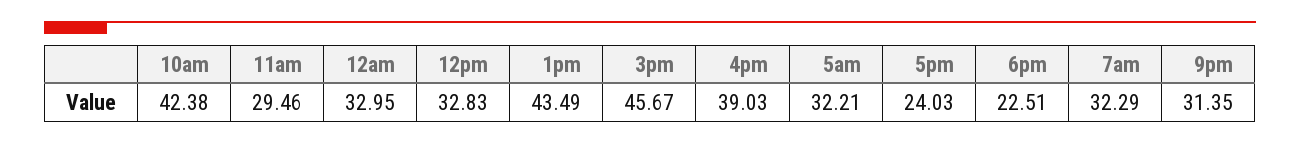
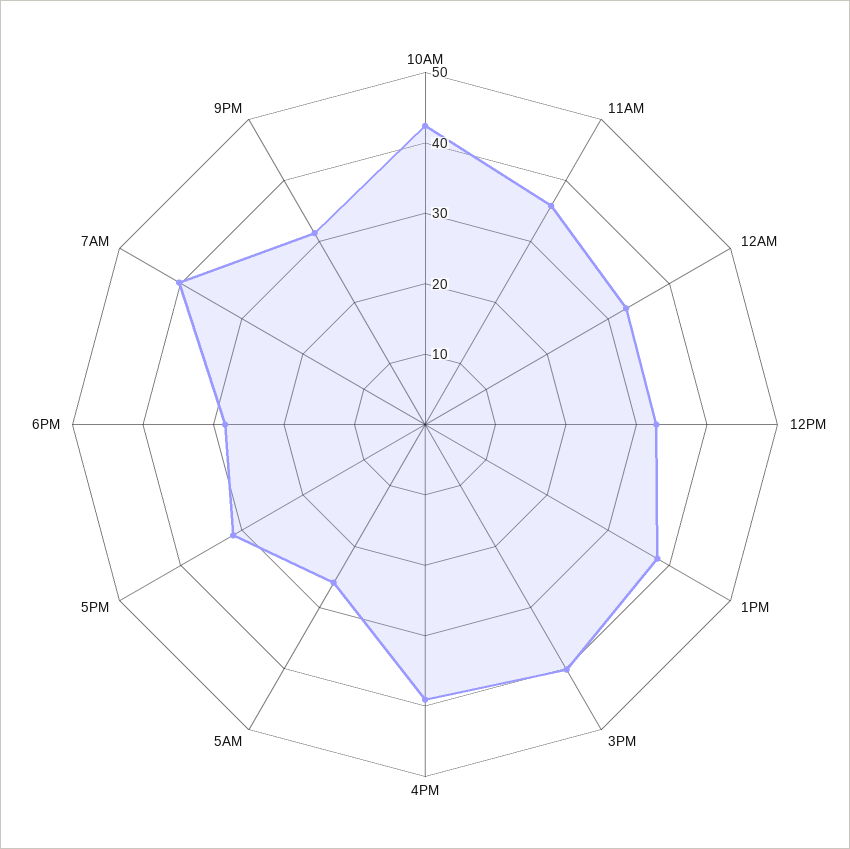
  {
    "10am": 42.38,
-   "11am": 29.46,
+   "11am": 36,
    "12am": 32.95,
    "12pm": 32.83,
-   "1pm": 43.49,
+   "1pm": 38,
-   "3pm": 45.67,
+   "3pm": 40,
    "4pm": 39.03,
-   "5am": 32.21,
+   "5am": 26,
-   "5pm": 24.03,
+   "5pm": 32,
-   "6pm": 22.51,
+   "6pm": 28,
-   "7am": 32.29,
+   "7am": 40,
    "9pm": 31.35
  }

